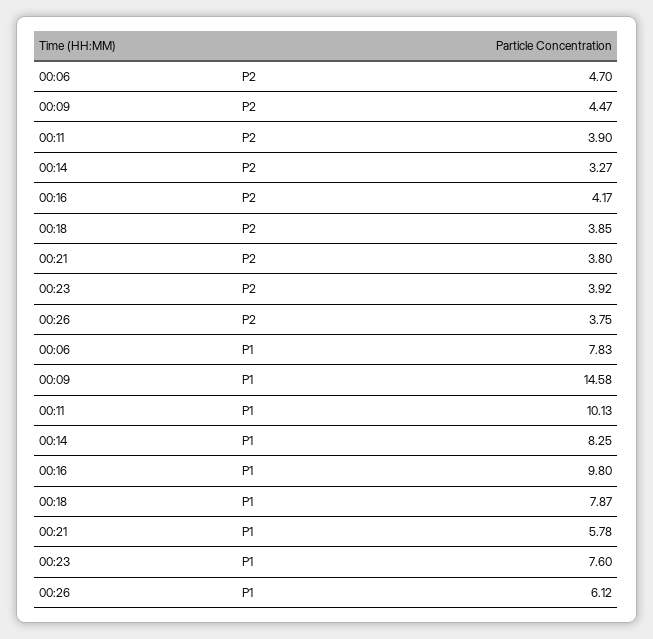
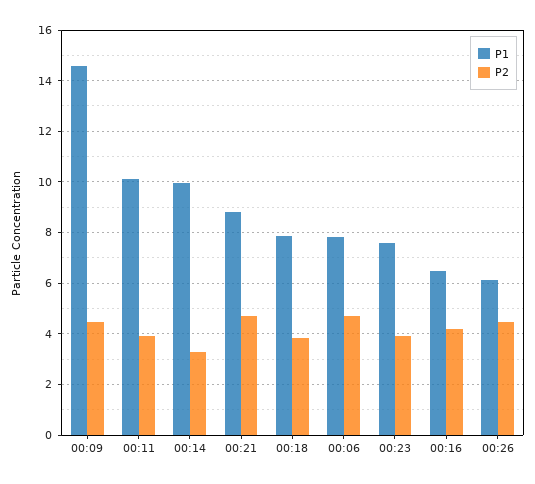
  {
    "P2": {
      "00:06": 4.7,
      "00:09": 4.47,
      "00:11": 3.9,
      "00:14": 3.27,
      "00:16": 4.17,
      "00:18": 3.85,
-     "00:21": 3.8,
+     "00:21": 4.75,
      "00:23": 3.92,
-     "00:26": 3.75
+     "00:26": 4.5
    },
    "P1": {
      "00:06": 7.83,
      "00:09": 14.58,
      "00:11": 10.13,
-     "00:14": 8.25,
+     "00:14": 10,
-     "00:16": 9.8,
+     "00:16": 6.5,
      "00:18": 7.87,
-     "00:21": 5.78,
+     "00:21": 8.75,
      "00:23": 7.6,
      "00:26": 6.12
    }
  }

